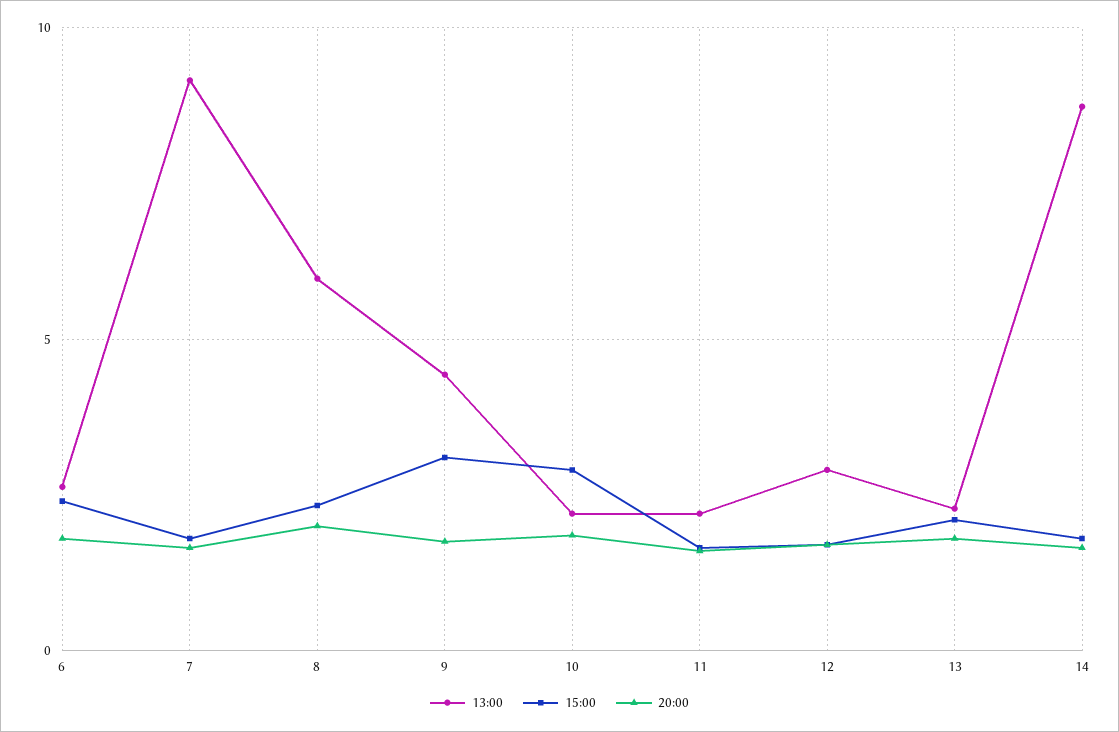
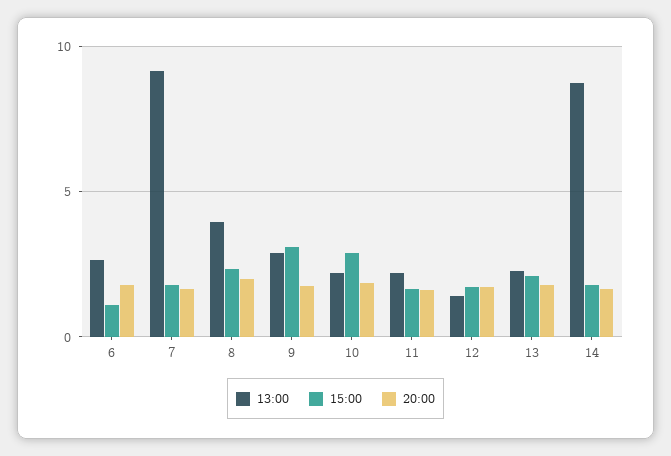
  {
    "13:00": {
      "6": 2.5,
      "7": 9,
-     "8": 6,
+     "8": 4,
-     "9": 4.5,
+     "9": 3,
      "10": 2,
      "11": 2,
-     "12": 3,
+     "12": 1.5,
      "13": 2.5,
      "14": 8.5
    },
    "15:00": {
-     "6": 2.5,
+     "6": 1,
      "7": 2,
      "8": 2.5,
      "9": 3,
      "10": 3,
      "11": 1.5,
      "12": 1.5,
      "13": 2,
      "14": 2
    },
    "20:00": {
      "6": 2,
      "7": 1.5,
      "8": 2,
      "9": 2,
      "10": 2,
      "11": 1.5,
      "12": 1.5,
      "13": 2,
      "14": 1.5
    }
  }

